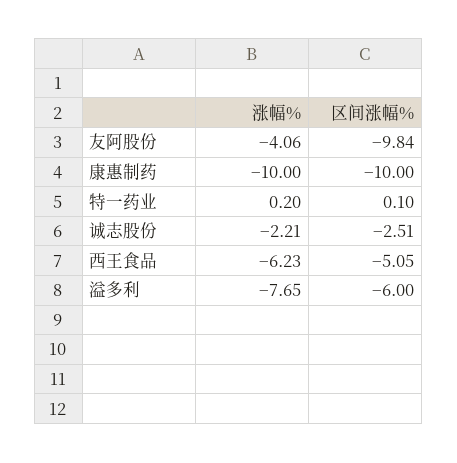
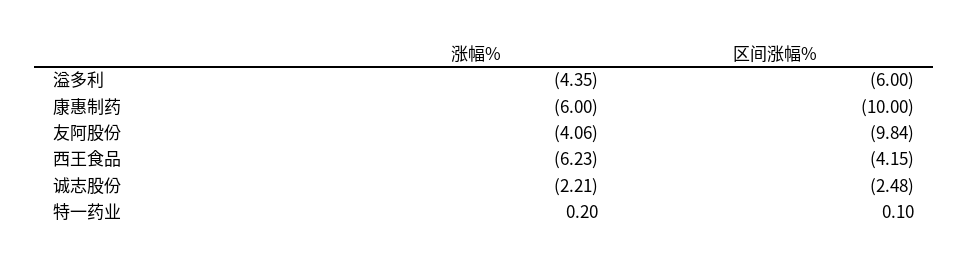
  {
    "涨幅%": {
      "友阿股份": -4.06,
-     "康惠制药": -10,
+     "康惠制药": -6,
      "特一药业": 0.2,
      "诚志股份": -2.21,
      "西王食品": -6.23,
-     "溢多利": -7.65
+     "溢多利": -4.35
    },
    "区间涨幅%": {
      "友阿股份": -9.84,
      "康惠制药": -10,
      "特一药业": 0.1,
-     "诚志股份": -2.51,
+     "诚志股份": -2.48,
-     "西王食品": -5.05,
+     "西王食品": -4.15,
      "溢多利": -6
    }
  }

